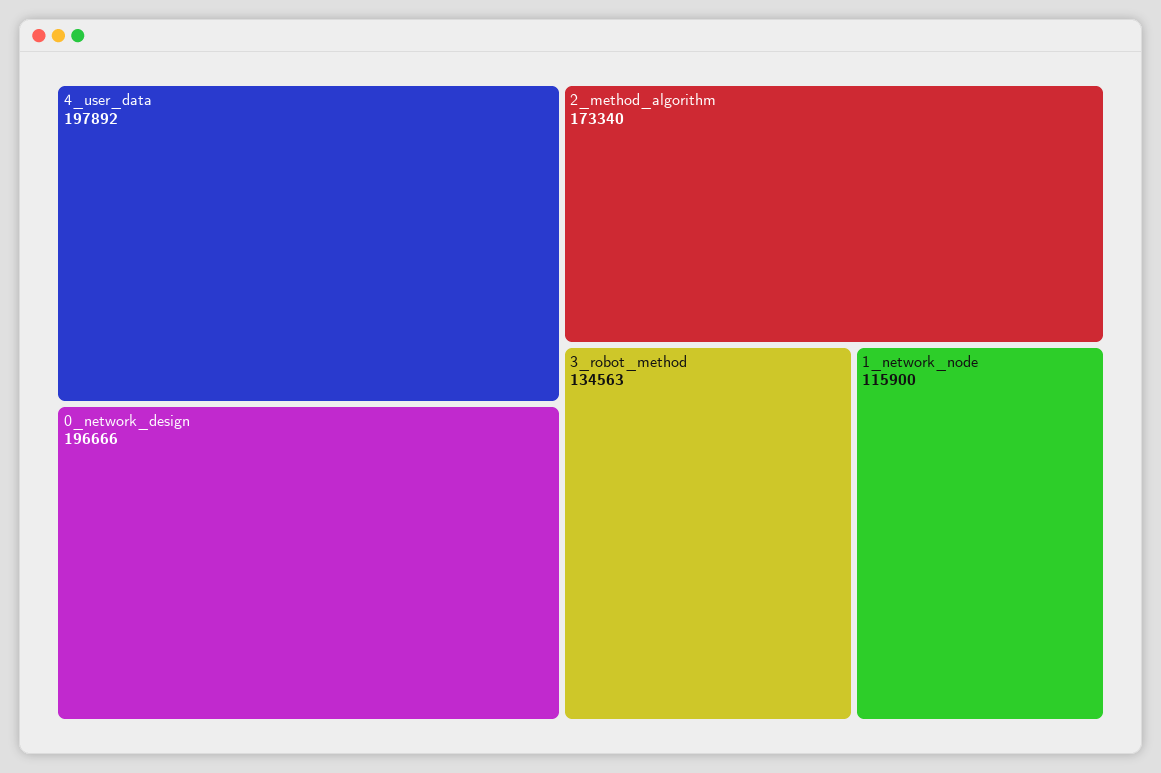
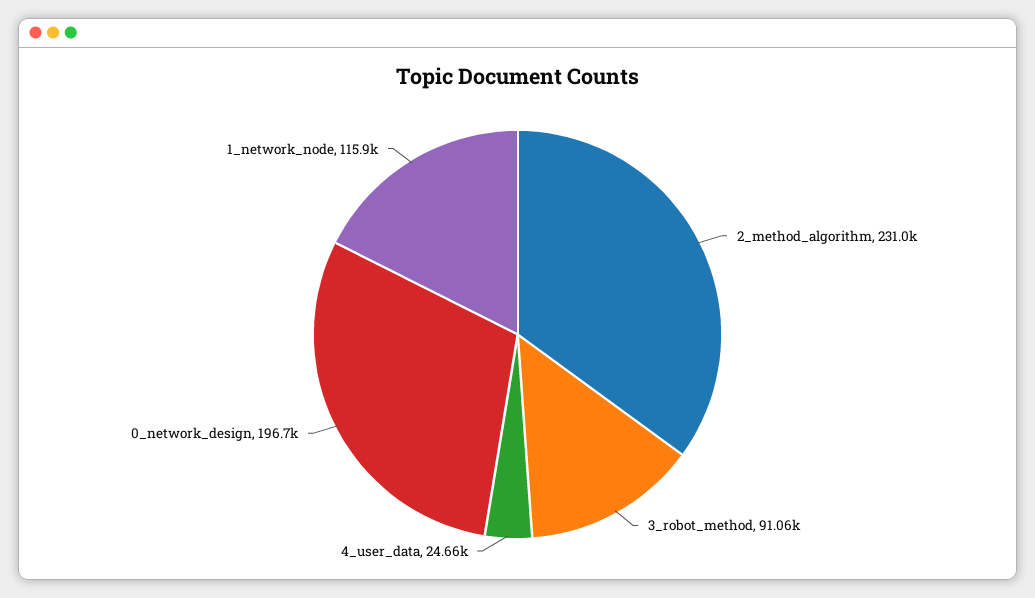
  {
-   "4_user_data": 197892,
+   "4_user_data": 24660,
    "0_network_design": 196666,
-   "2_method_algorithm": 173340,
+   "2_method_algorithm": 231000,
-   "3_robot_method": 134563,
+   "3_robot_method": 91060,
    "1_network_node": 115900
  }

